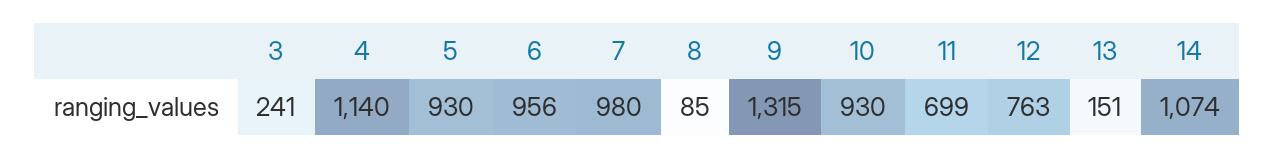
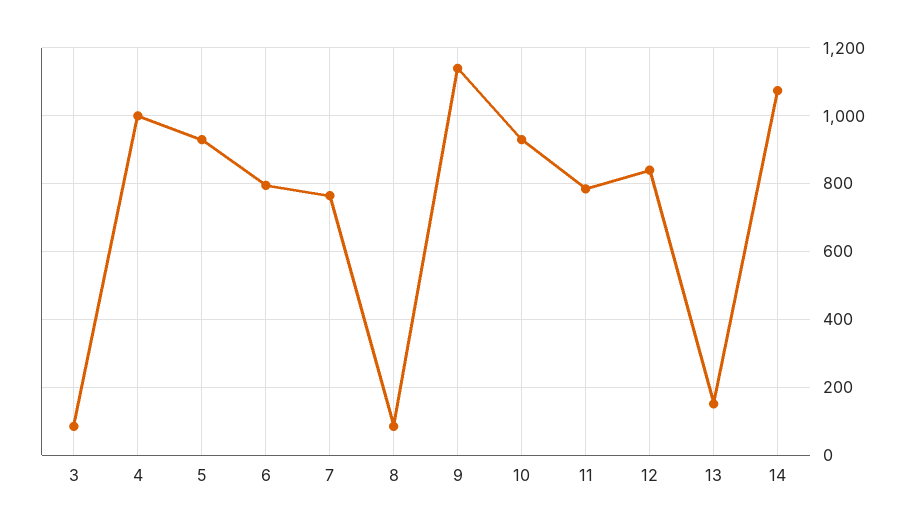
  {
-   "3": 241,
+   "3": 80,
-   "4": 1140,
+   "4": 1000,
    "5": 930,
-   "6": 956,
+   "6": 800,
-   "7": 980,
+   "7": 760,
    "8": 85,
-   "9": 1315,
+   "9": 1140,
    "10": 930,
-   "11": 699,
+   "11": 780,
-   "12": 763,
+   "12": 840,
    "13": 151,
    "14": 1074
  }

